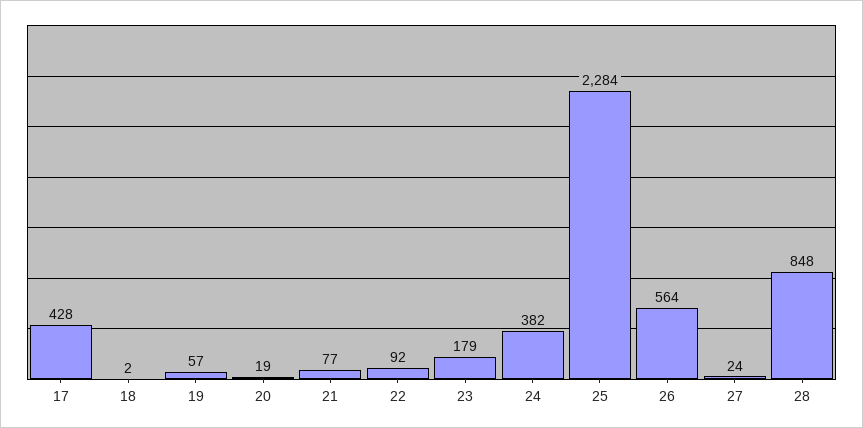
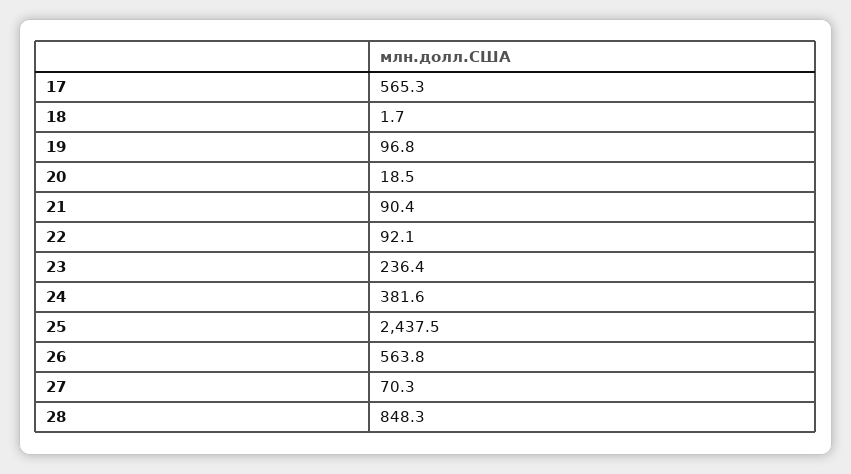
  {
-   "17": 428,
+   "17": 565.3,
    "18": 1.7,
-   "19": 57,
+   "19": 96.8,
    "20": 18.5,
-   "21": 77,
+   "21": 90.4,
    "22": 92.1,
-   "23": 179,
+   "23": 236.4,
    "24": 381.6,
-   "25": 2284,
+   "25": 2437.5,
    "26": 563.8,
-   "27": 24,
+   "27": 70.3,
    "28": 848.3
  }

